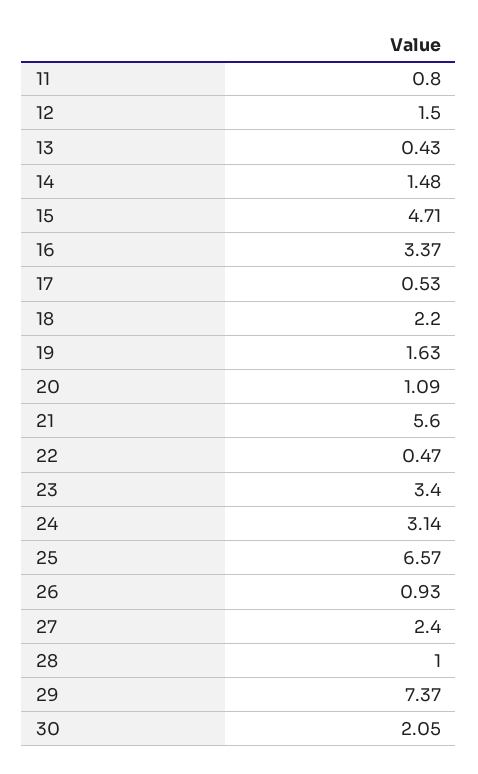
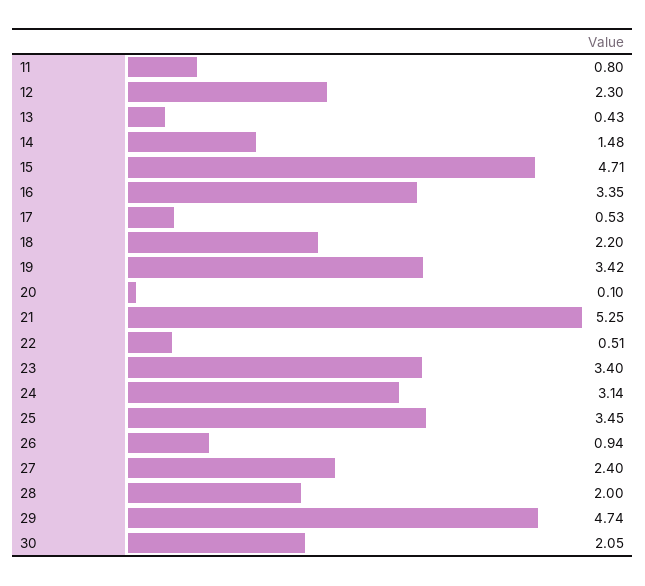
  {
    "11": 0.8,
-   "12": 1.5,
+   "12": 2.3,
    "13": 0.43,
    "14": 1.48,
    "15": 4.71,
-   "16": 3.37,
+   "16": 3.35,
    "17": 0.53,
    "18": 2.2,
-   "19": 1.63,
+   "19": 3.42,
-   "20": 1.09,
+   "20": 0.1,
-   "21": 5.6,
+   "21": 5.25,
-   "22": 0.47,
+   "22": 0.51,
    "23": 3.4,
    "24": 3.14,
-   "25": 6.57,
+   "25": 3.45,
-   "26": 0.93,
+   "26": 0.94,
    "27": 2.4,
-   "28": 1,
+   "28": 2,
-   "29": 7.37,
+   "29": 4.74,
    "30": 2.05
  }

